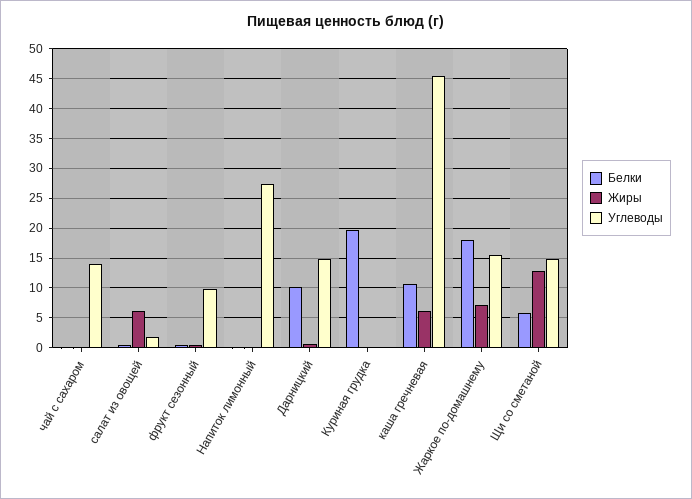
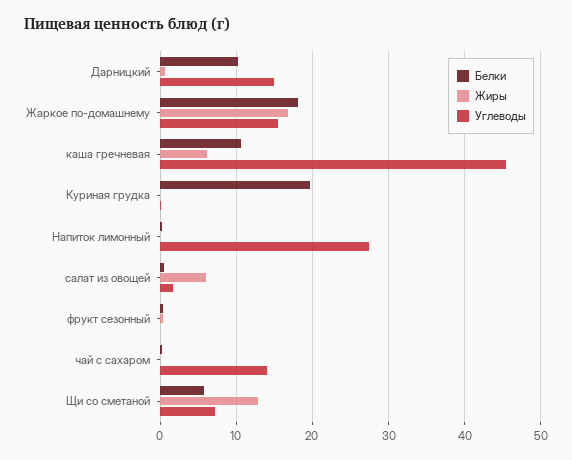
  {
    "Белки": {
      "чай с сахаром": 0,
      "салат из овощей": 1,
      "фрукт сезонный": 0,
      "Напиток лимонный": 0,
      "Дарницкий": 10,
      "Куриная грудка": 20,
      "каша гречневая": 11,
      "Жаркое по-домашнему": 18,
      "Щи со сметаной": 6
    },
    "Жиры": {
      "чай с сахаром": 0,
      "салат из овощей": 6,
      "фрукт сезонный": 0,
      "Напиток лимонный": 0,
      "Дарницкий": 1,
      "Куриная грудка": 0,
      "каша гречневая": 6,
-     "Жаркое по-домашнему": 7.5,
+     "Жаркое по-домашнему": 17,
      "Щи со сметаной": 13
    },
    "Углеводы": {
      "чай с сахаром": 14,
      "салат из овощей": 2,
-     "фрукт сезонный": 10,
+     "фрукт сезонный": 0,
      "Напиток лимонный": 27,
      "Дарницкий": 15,
      "Куриная грудка": 0,
      "каша гречневая": 45,
      "Жаркое по-домашнему": 15,
-     "Щи со сметаной": 15
+     "Щи со сметаной": 7
    }
  }

